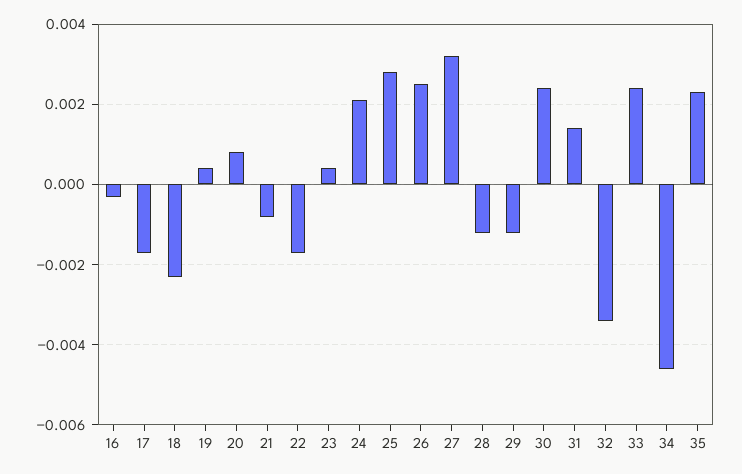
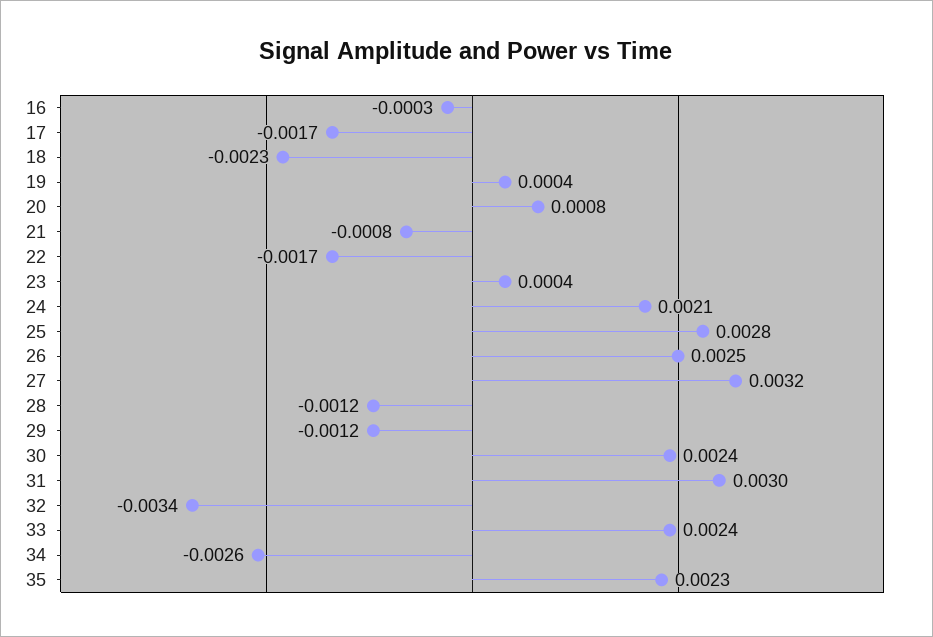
  {
    "16": -0.0003,
    "17": -0.0017,
    "18": -0.0023,
    "19": 0.0004,
    "20": 0.0008,
    "21": -0.0008,
    "22": -0.0017,
    "23": 0.0004,
    "24": 0.0021,
    "25": 0.0028,
    "26": 0.0025,
    "27": 0.0032,
    "28": -0.0012,
    "29": -0.0012,
    "30": 0.0024,
-   "31": 0.0015,
+   "31": 0.003,
    "32": -0.0034,
    "33": 0.0024,
-   "34": -0.0045,
+   "34": -0.0026,
    "35": 0.0023
  }

